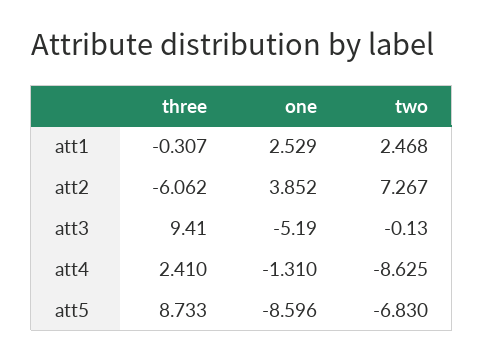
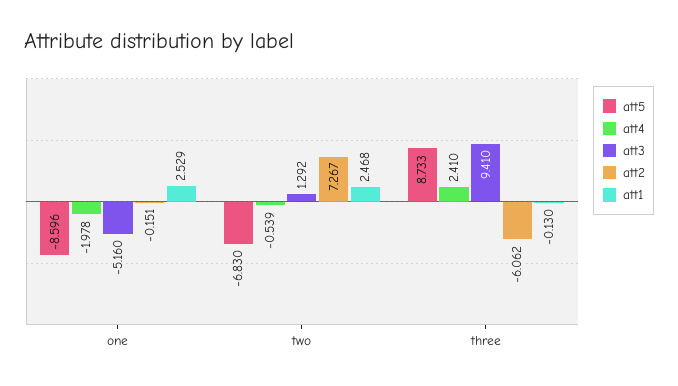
  {
    "att1": {
-     "three": -0.307,
+     "three": -0.13,
      "one": 2.529,
      "two": 2.468
    },
    "att2": {
      "three": -6.062,
-     "one": 3.852,
+     "one": -0.151,
      "two": 7.267
    },
    "att3": {
      "three": 9.41,
-     "one": -5.19,
+     "one": -5.16,
-     "two": -0.13
+     "two": 1.292
    },
    "att4": {
      "three": 2.41,
-     "one": -1.31,
+     "one": -1.978,
-     "two": -8.625
+     "two": -0.539
    },
    "att5": {
      "three": 8.733,
      "one": -8.596,
      "two": -6.83
    }
  }

